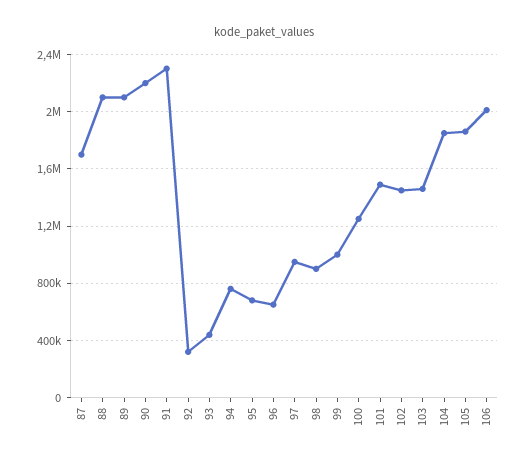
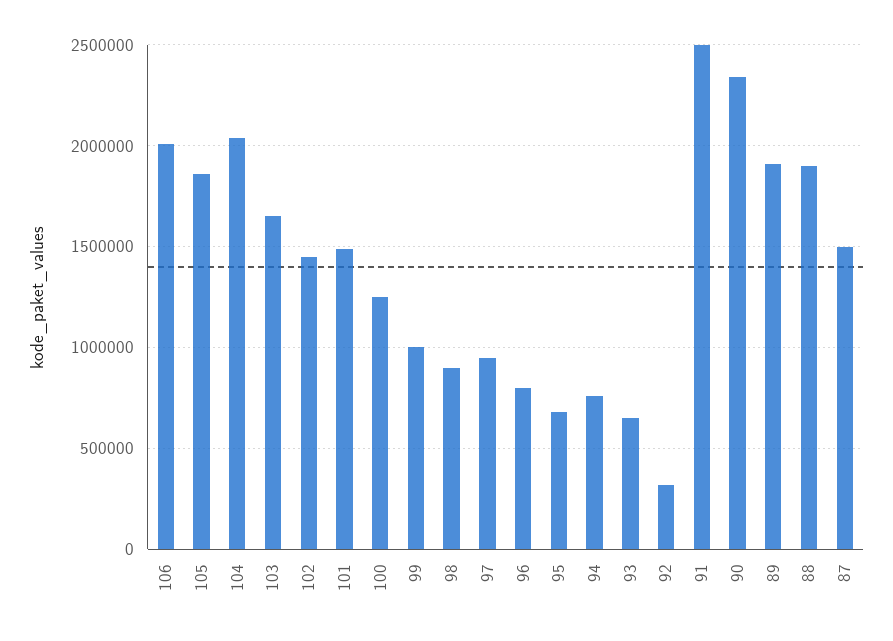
  {
-   "87": 1700000,
+   "87": 1500000,
-   "88": 2100000,
+   "88": 1900000,
-   "89": 2100000,
+   "89": 1900000,
-   "90": 2200000,
+   "90": 2350000,
-   "91": 2300000,
+   "91": 2500000,
    "92": 300000,
-   "93": 450000,
+   "93": 650000,
    "94": 750000,
    "95": 700000,
-   "96": 650000,
+   "96": 800000,
    "97": 950000,
    "98": 900000,
    "99": 1000000,
    "100": 1250000,
    "101": 1500000,
    "102": 1450000,
-   "103": 1450000,
+   "103": 1650000,
-   "104": 1850000,
+   "104": 2050000,
    "105": 1850000,
    "106": 2000000
  }

